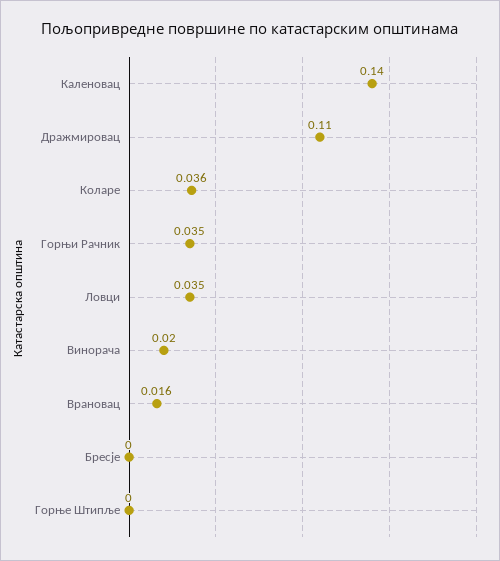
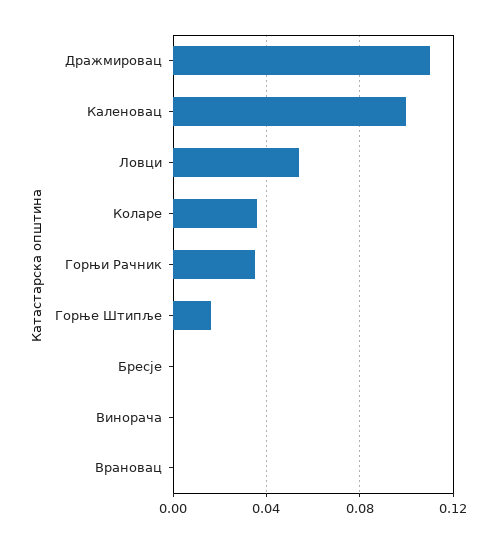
  {
-   "Каленовац": 0.14,
+   "Каленовац": 0.1,
    "Дражмировац": 0.11,
    "Коларе": 0.036,
    "Горњи Рачник": 0.035,
-   "Ловци": 0.035,
+   "Ловци": 0.055,
-   "Винорача": 0.02,
+   "Винорача": 0,
-   "Врановац": 0.016,
+   "Врановац": 0,
    "Бресје": 0,
-   "Горње Штипље": 0
+   "Горње Штипље": 0.015
  }

